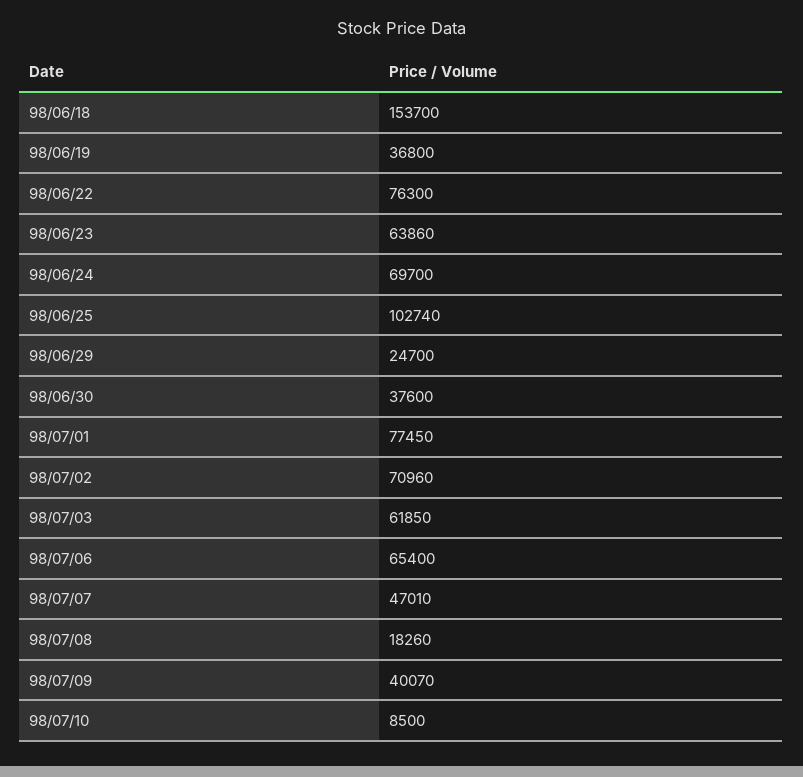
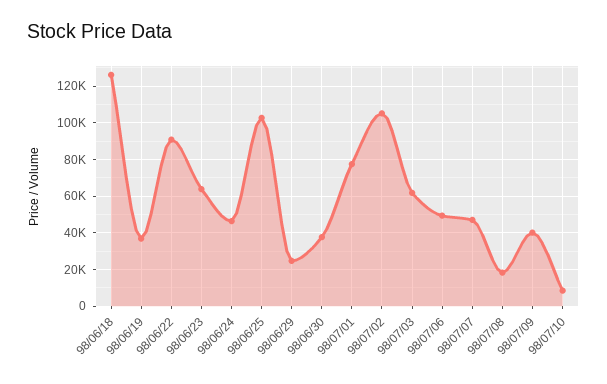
  {
-   "98/06/18": 153700,
+   "98/06/18": 125000,
    "98/06/19": 36800,
-   "98/06/22": 76300,
+   "98/06/22": 90000,
    "98/06/23": 63860,
-   "98/06/24": 69700,
+   "98/06/24": 45000,
    "98/06/25": 102740,
    "98/06/29": 24700,
    "98/06/30": 37600,
    "98/07/01": 77450,
-   "98/07/02": 70960,
+   "98/07/02": 105000,
    "98/07/03": 61850,
-   "98/07/06": 65400,
+   "98/07/06": 50000,
    "98/07/07": 47010,
    "98/07/08": 18260,
    "98/07/09": 40070,
    "98/07/10": 8500
  }

